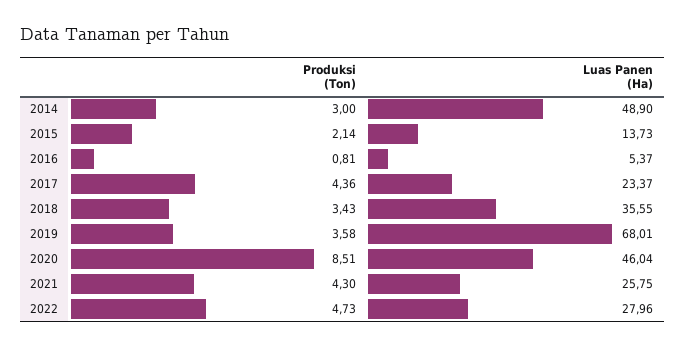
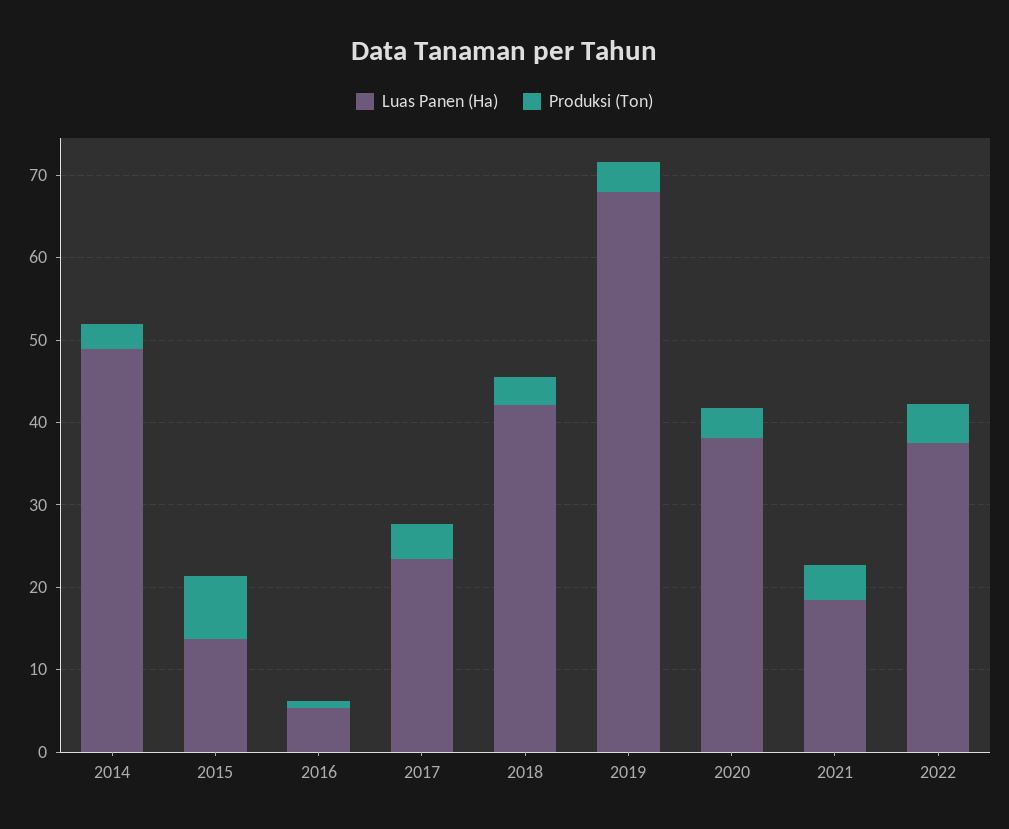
  {
    "Produksi (Ton)": {
      "2014": 3,
-     "2015": 2.14,
+     "2015": 8,
      "2016": 0.81,
      "2017": 4.36,
      "2018": 3.43,
      "2019": 3.58,
-     "2020": 8.51,
+     "2020": 4,
      "2021": 4.3,
      "2022": 4.73
    },
    "Luas Panen (Ha)": {
      "2014": 48.9,
      "2015": 13.73,
      "2016": 5.37,
      "2017": 23.37,
-     "2018": 35.55,
+     "2018": 42,
      "2019": 68.01,
-     "2020": 46.04,
+     "2020": 38,
-     "2021": 25.75,
+     "2021": 18,
-     "2022": 27.96
+     "2022": 38
    }
  }

